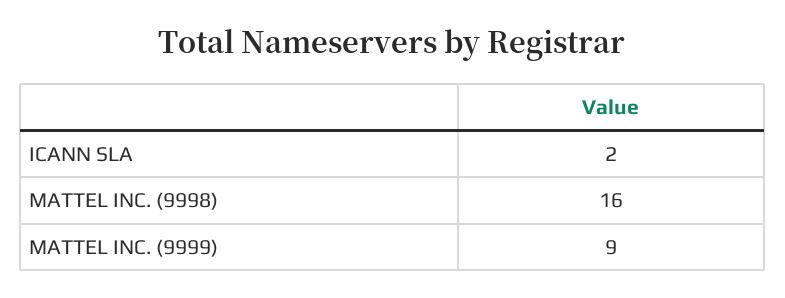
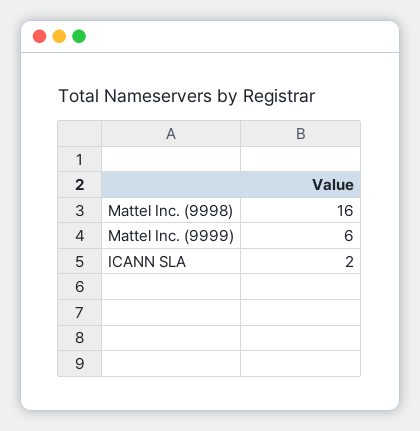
  {
    "ICANN SLA": 2,
    "MATTEL INC. (9998)": 16,
-   "MATTEL INC. (9999)": 9
+   "MATTEL INC. (9999)": 6
  }

